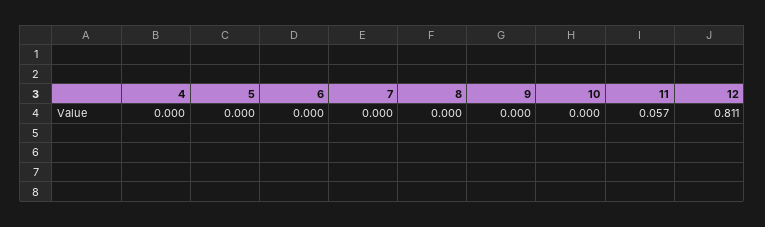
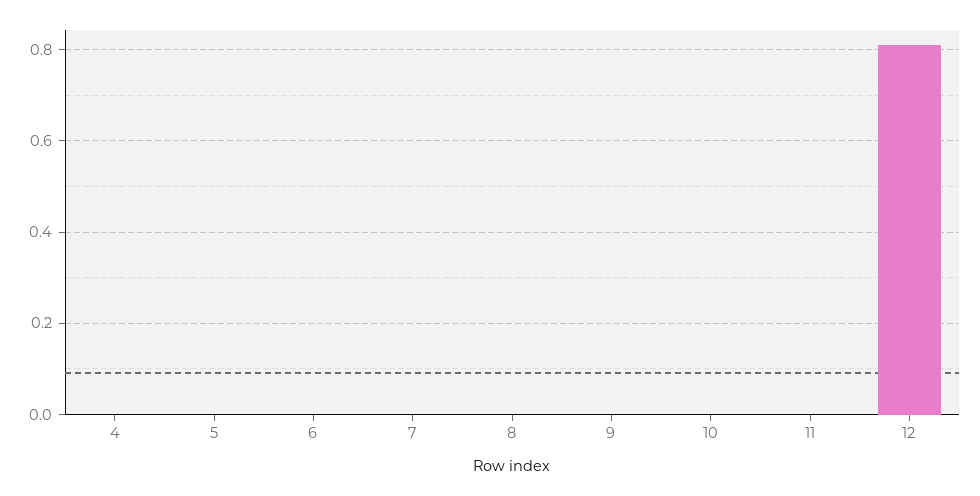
  {
    "4": 0,
    "5": 0,
    "6": 0,
    "7": 0,
    "8": 0,
    "9": 0,
    "10": 0,
-   "11": 0.057,
+   "11": 0,
    "12": 0.811
  }

